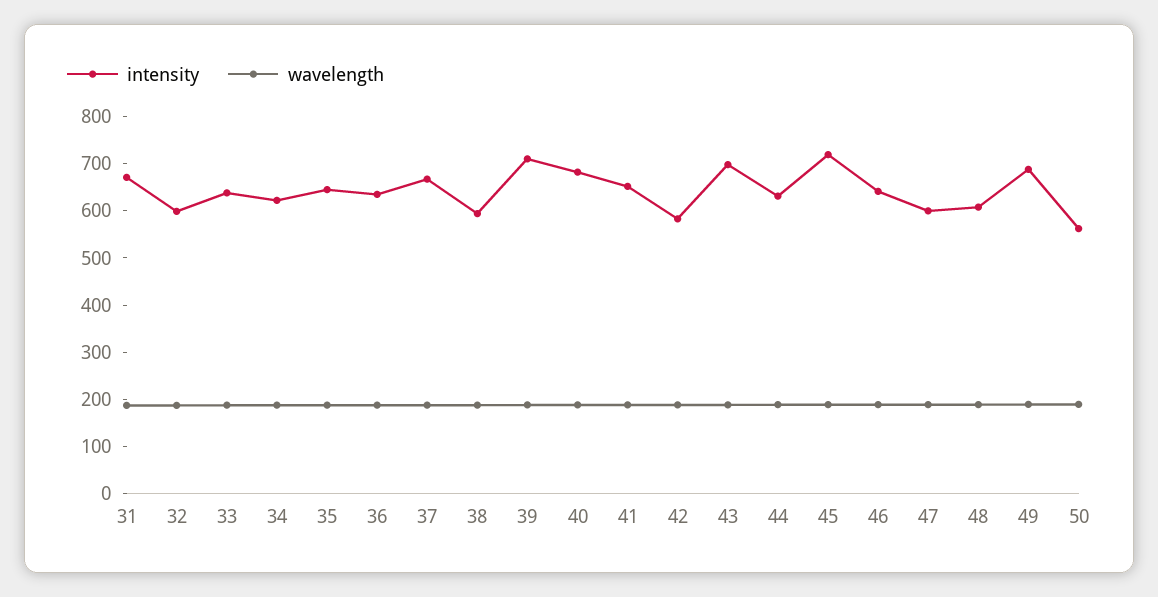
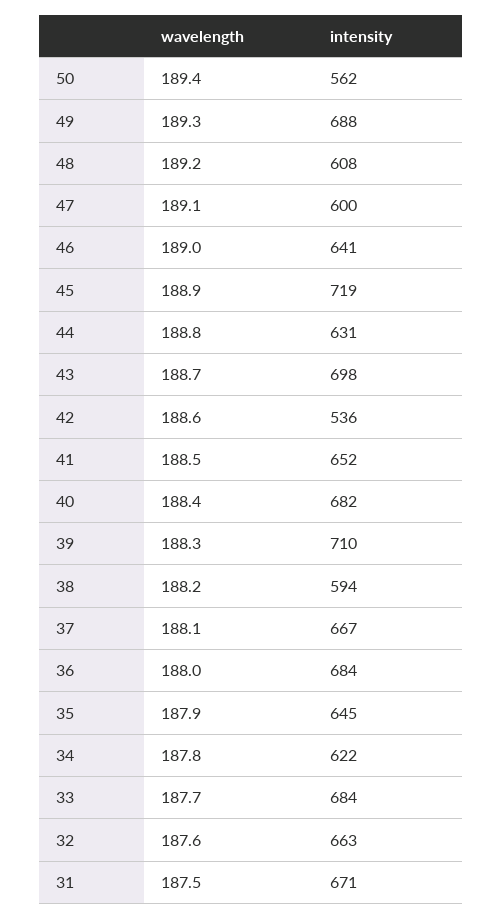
  {
    "intensity": {
      "31": 671,
-     "32": 600,
+     "32": 663,
-     "33": 640,
+     "33": 684,
      "34": 622,
      "35": 645,
-     "36": 640,
+     "36": 684,
      "37": 667,
      "38": 594,
      "39": 710,
      "40": 682,
      "41": 652,
-     "42": 580,
+     "42": 536,
      "43": 698,
      "44": 631,
      "45": 719,
      "46": 641,
      "47": 600,
      "48": 608,
      "49": 688,
      "50": 562
    },
    "wavelength": {
      "31": 187.5,
      "32": 187.6,
      "33": 187.7,
      "34": 187.8,
      "35": 187.9,
      "36": 188,
      "37": 188.1,
      "38": 188.2,
      "39": 188.3,
      "40": 188.4,
      "41": 188.5,
      "42": 188.6,
      "43": 188.7,
      "44": 188.8,
      "45": 188.9,
      "46": 189,
      "47": 189.1,
      "48": 189.2,
      "49": 189.3,
      "50": 189.4
    }
  }

